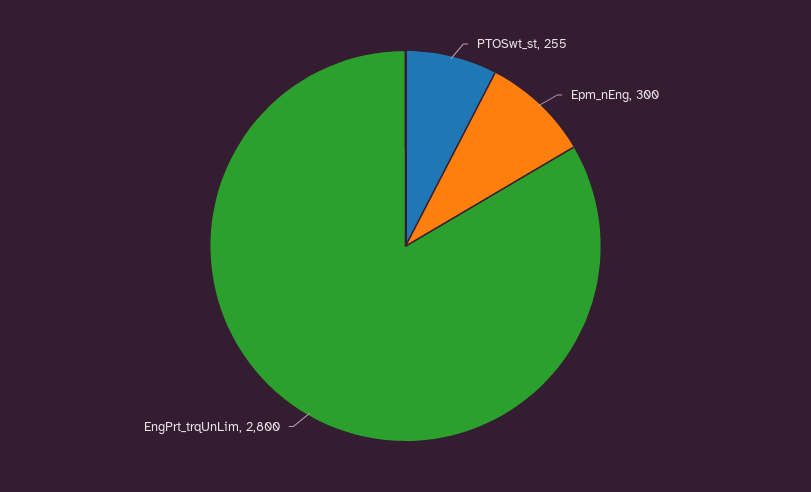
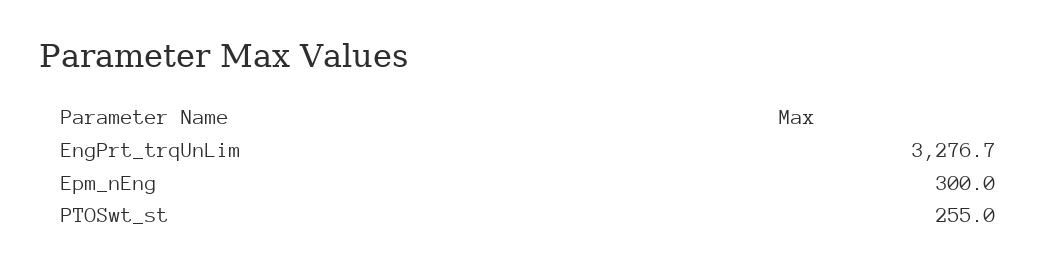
  {
    "PTOSwt_st": 255,
    "Epm_nEng": 300,
-   "EngPrt_trqUnLim": 2800
+   "EngPrt_trqUnLim": 3276.7
  }

